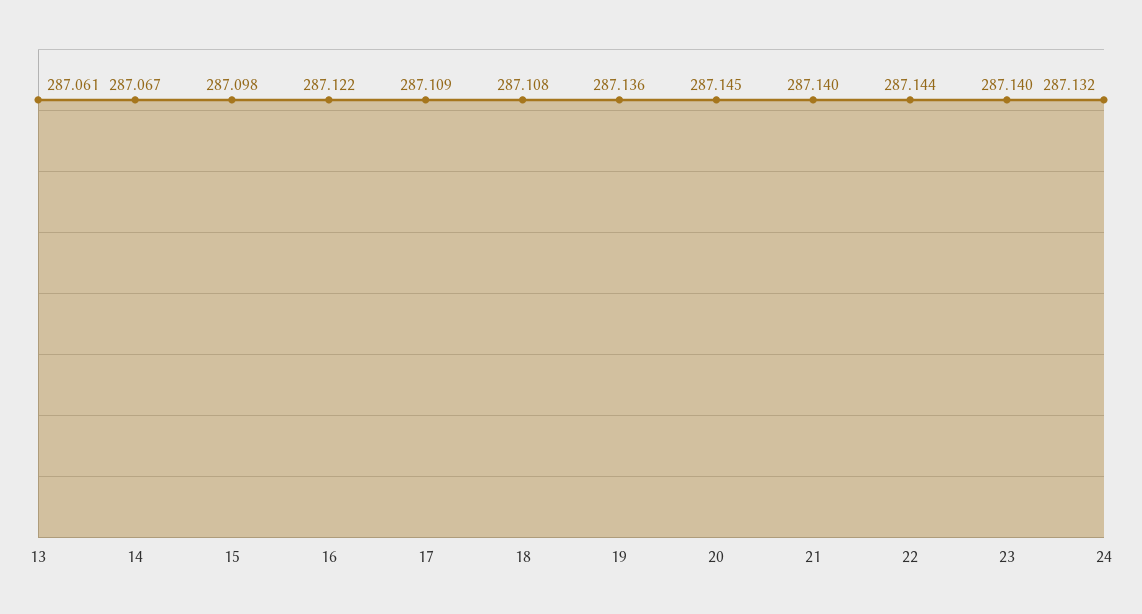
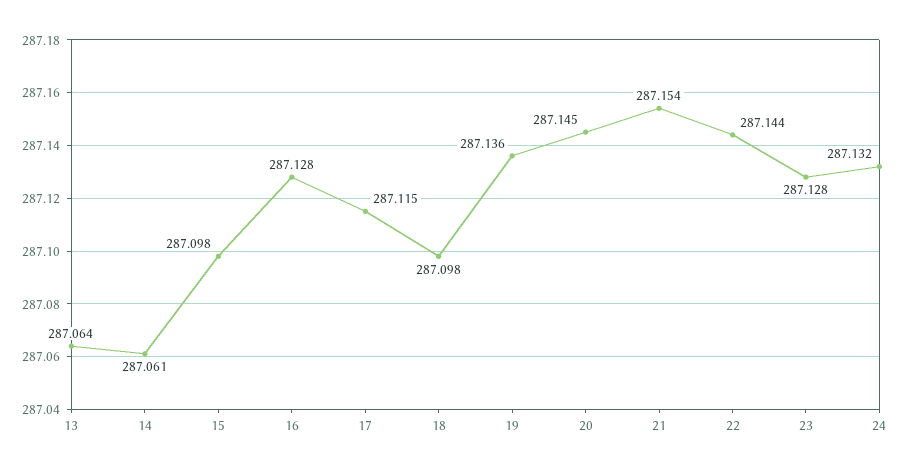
  {
-   "13": 287.061,
+   "13": 287.064,
-   "14": 287.067,
+   "14": 287.061,
    "15": 287.098,
-   "16": 287.122,
+   "16": 287.128,
-   "17": 287.109,
+   "17": 287.115,
-   "18": 287.108,
+   "18": 287.098,
    "19": 287.136,
    "20": 287.145,
-   "21": 287.14,
+   "21": 287.154,
    "22": 287.144,
-   "23": 287.14,
+   "23": 287.128,
    "24": 287.132
  }

